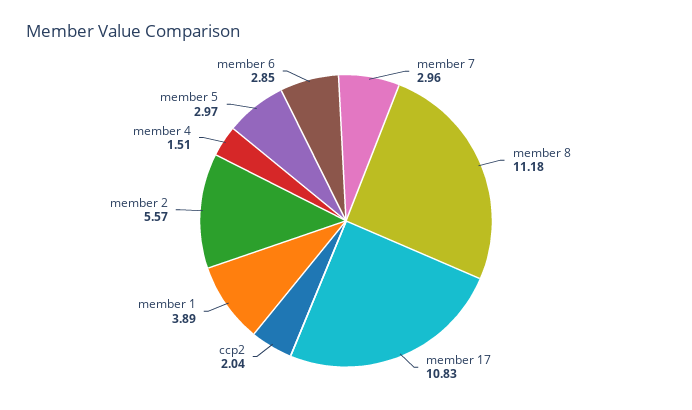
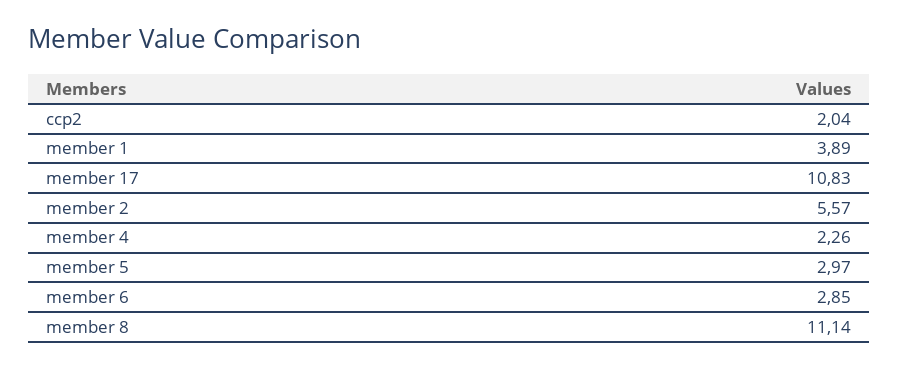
  {
-   "member 7": 2.96,
-   "member 8": 11.18,
+   "member 8": 11.14,
    "member 17": 10.83,
    "ccp2": 2.04,
    "member 1": 3.89,
    "member 2": 5.57,
-   "member 4": 1.51,
+   "member 4": 2.26,
    "member 5": 2.97,
    "member 6": 2.85
  }

